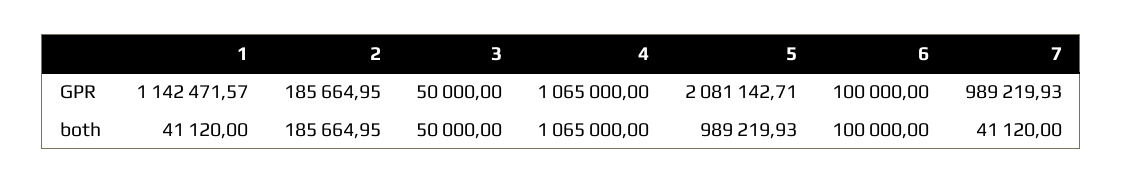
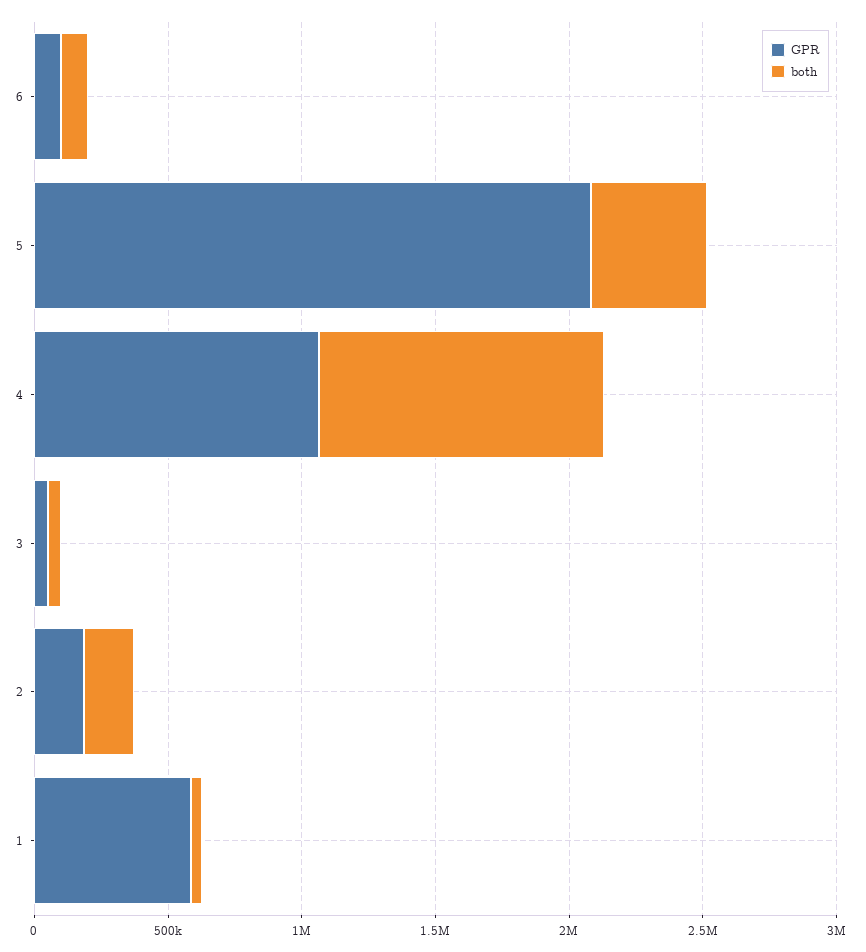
  {
    "GPR": {
-     "1": 1142471.57,
+     "1": 600000,
      "2": 185664.95,
      "3": 50000,
      "4": 1065000,
      "5": 2081142.71,
-     "6": 100000,
+     "6": 100000
-     "7": 989219.93
    },
    "both": {
      "1": 41120,
      "2": 185664.95,
      "3": 50000,
      "4": 1065000,
-     "5": 989219.93,
+     "5": 400000,
-     "6": 100000,
+     "6": 100000
-     "7": 41120
    }
  }

